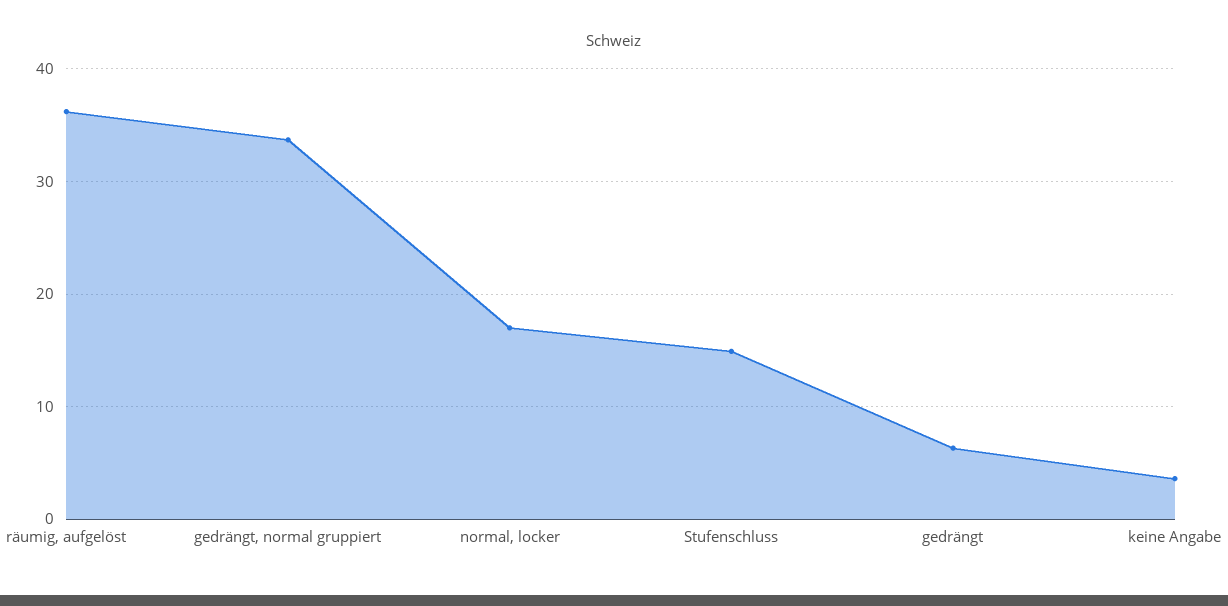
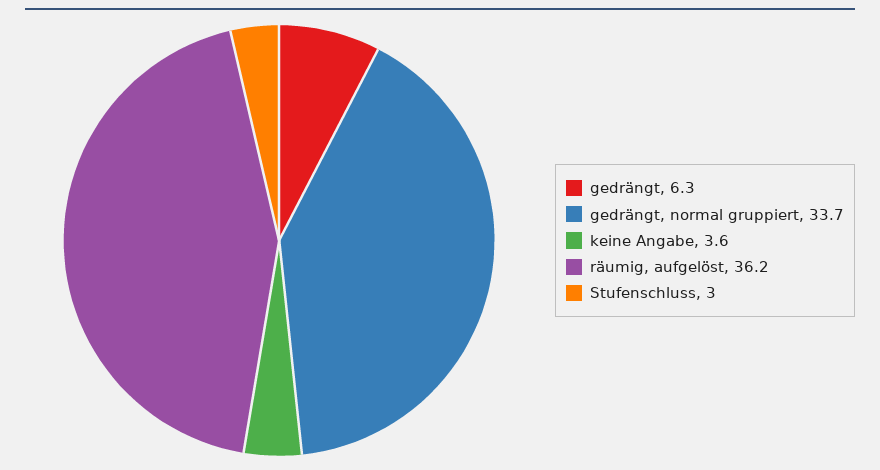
  {
    "räumig, aufgelöst": 36.2,
    "gedrängt, normal gruppiert": 33.7,
-   "normal, locker": 17,
-   "Stufenschluss": 15,
+   "Stufenschluss": 3,
    "gedrängt": 6.3,
    "keine Angabe": 3.6
  }

